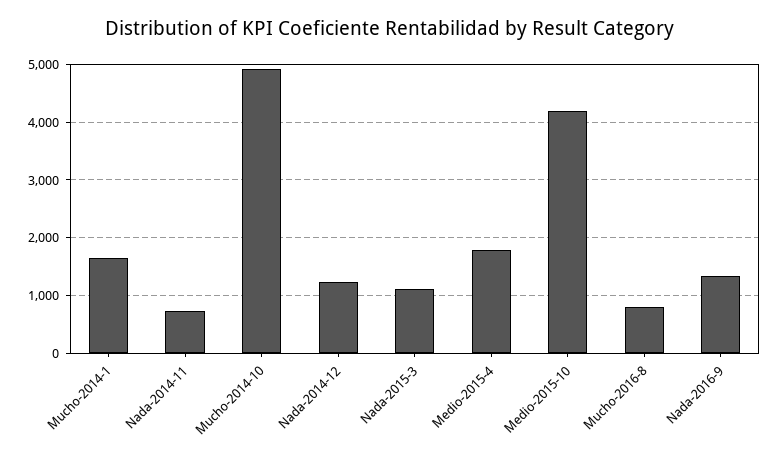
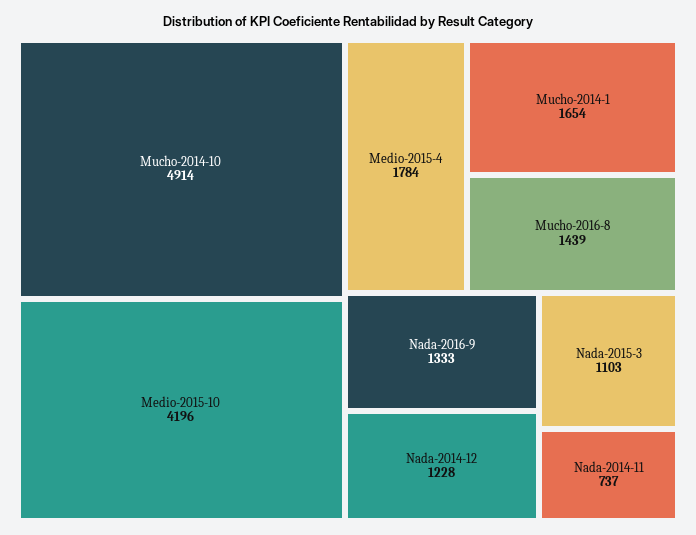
  {
    "Mucho-2014-1": 1654,
    "Nada-2014-11": 737,
    "Mucho-2014-10": 4914,
    "Nada-2014-12": 1228,
    "Nada-2015-3": 1103,
    "Medio-2015-4": 1784,
    "Medio-2015-10": 4196,
-   "Mucho-2016-8": 800,
+   "Mucho-2016-8": 1439,
    "Nada-2016-9": 1333
  }

